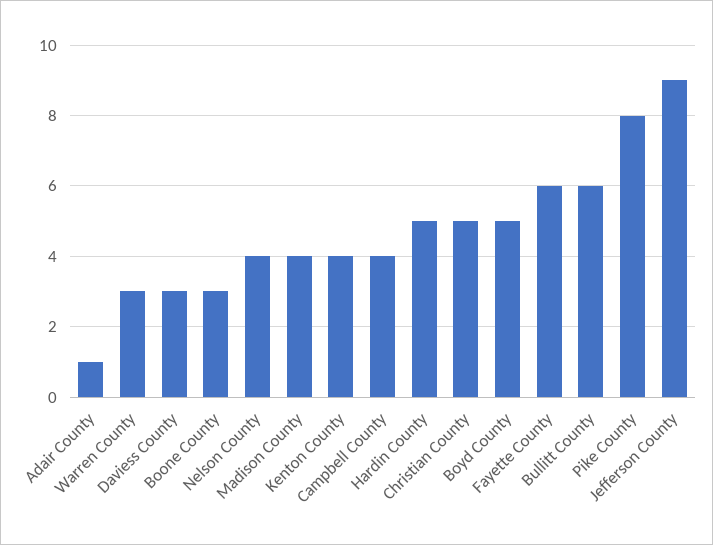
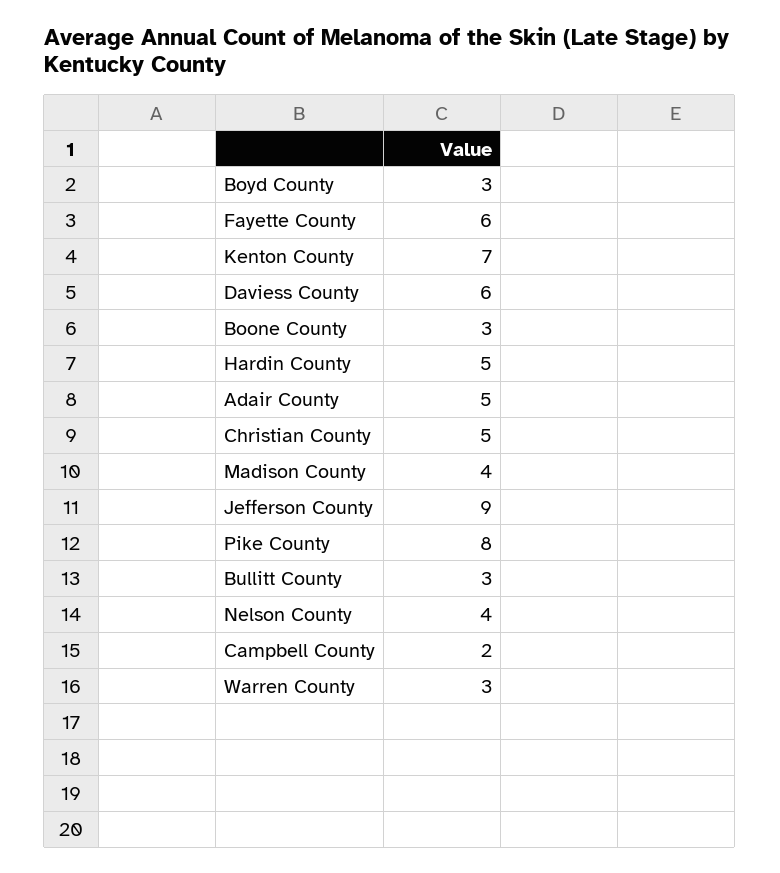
  {
-   "Adair County": 1,
+   "Adair County": 5,
    "Warren County": 3,
-   "Daviess County": 3,
+   "Daviess County": 6,
    "Boone County": 3,
    "Nelson County": 4,
    "Madison County": 4,
-   "Kenton County": 4,
+   "Kenton County": 7,
-   "Campbell County": 4,
+   "Campbell County": 2,
    "Hardin County": 5,
    "Christian County": 5,
-   "Boyd County": 5,
+   "Boyd County": 3,
    "Fayette County": 6,
-   "Bullitt County": 6,
+   "Bullitt County": 3,
    "Pike County": 8,
    "Jefferson County": 9
  }

